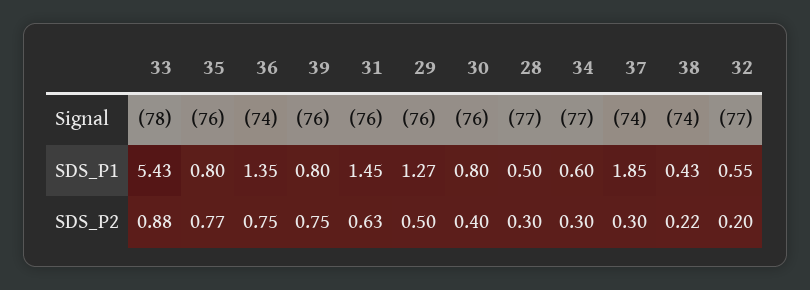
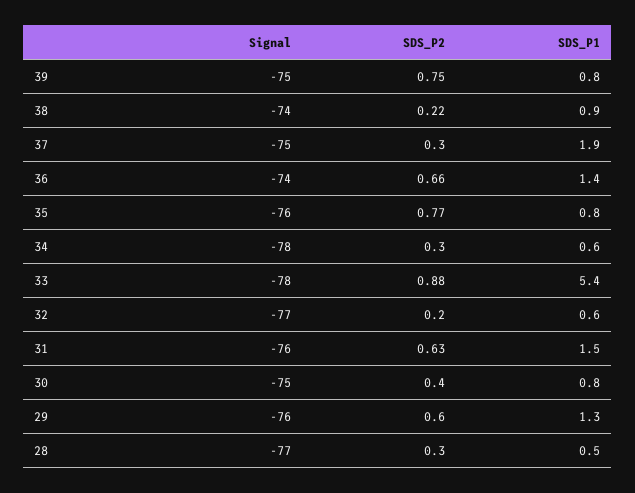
  {
    "33": {
      "Signal": -78,
      "SDS_P1": 5.43,
      "SDS_P2": 0.88
    },
    "35": {
      "Signal": -76,
      "SDS_P1": 0.8,
      "SDS_P2": 0.77
    },
    "36": {
      "Signal": -74,
      "SDS_P1": 1.35,
-     "SDS_P2": 0.75
+     "SDS_P2": 0.66
    },
    "39": {
-     "Signal": -76,
+     "Signal": -75,
      "SDS_P1": 0.8,
      "SDS_P2": 0.75
    },
    "31": {
      "Signal": -76,
      "SDS_P1": 1.45,
      "SDS_P2": 0.63
    },
    "29": {
      "Signal": -76,
      "SDS_P1": 1.27,
-     "SDS_P2": 0.5
+     "SDS_P2": 0.6
    },
    "30": {
-     "Signal": -76,
+     "Signal": -75,
      "SDS_P1": 0.8,
      "SDS_P2": 0.4
    },
    "28": {
      "Signal": -77,
      "SDS_P1": 0.5,
      "SDS_P2": 0.3
    },
    "34": {
-     "Signal": -77,
+     "Signal": -78,
      "SDS_P1": 0.6,
      "SDS_P2": 0.3
    },
    "37": {
-     "Signal": -74,
+     "Signal": -75,
      "SDS_P1": 1.85,
      "SDS_P2": 0.3
    },
    "38": {
      "Signal": -74,
-     "SDS_P1": 0.43,
+     "SDS_P1": 0.9,
      "SDS_P2": 0.22
    },
    "32": {
      "Signal": -77,
      "SDS_P1": 0.55,
      "SDS_P2": 0.2
    }
  }

